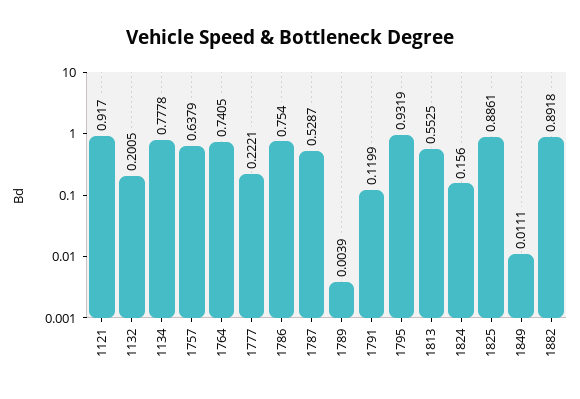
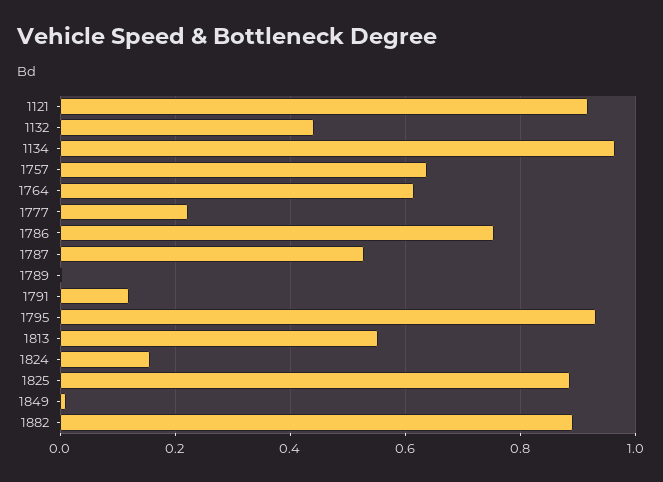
  {
    "1121": 0.917,
-   "1132": 0.2005,
+   "1132": 0.44,
-   "1134": 0.7778,
+   "1134": 0.96,
    "1757": 0.6379,
-   "1764": 0.7405,
+   "1764": 0.62,
    "1777": 0.2221,
    "1786": 0.754,
    "1787": 0.5287,
    "1789": 0.0039,
    "1791": 0.1199,
    "1795": 0.9319,
    "1813": 0.5525,
    "1824": 0.156,
    "1825": 0.8861,
    "1849": 0.0111,
    "1882": 0.8918
  }

